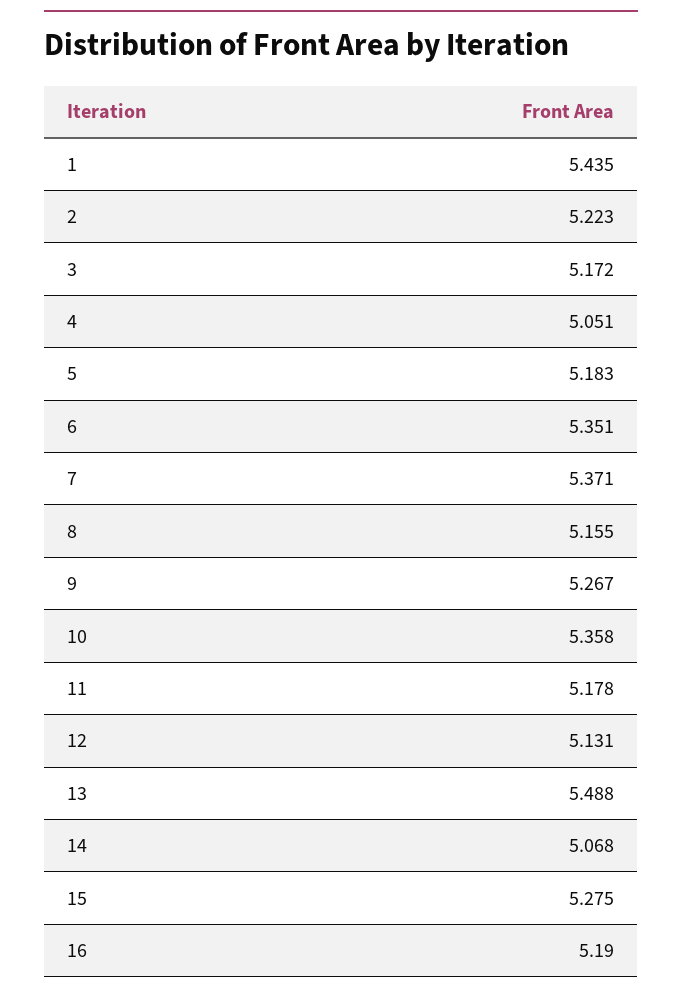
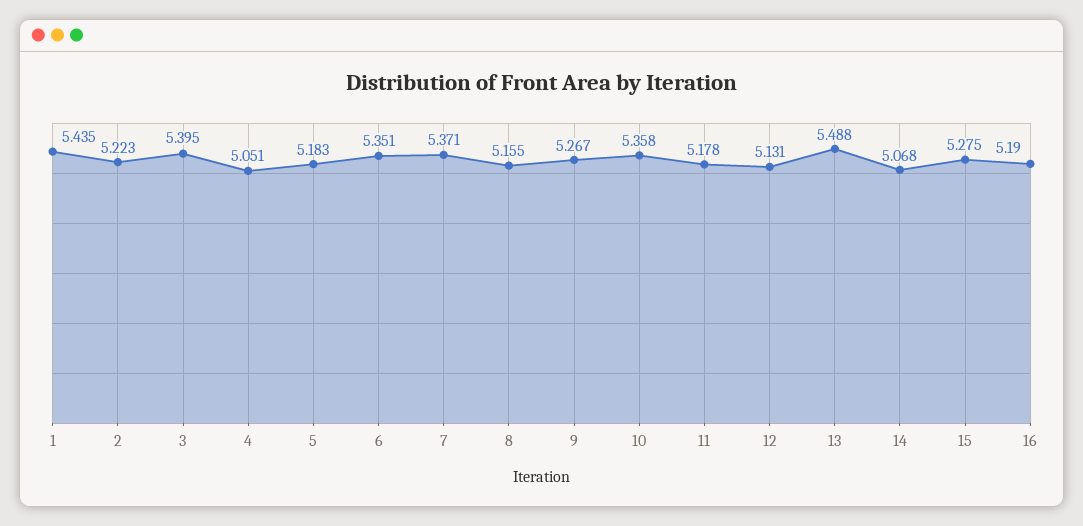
  {
    "1": 5.435,
    "2": 5.223,
-   "3": 5.172,
+   "3": 5.395,
    "4": 5.051,
    "5": 5.183,
    "6": 5.351,
    "7": 5.371,
    "8": 5.155,
    "9": 5.267,
    "10": 5.358,
    "11": 5.178,
    "12": 5.131,
    "13": 5.488,
    "14": 5.068,
    "15": 5.275,
    "16": 5.19
  }

